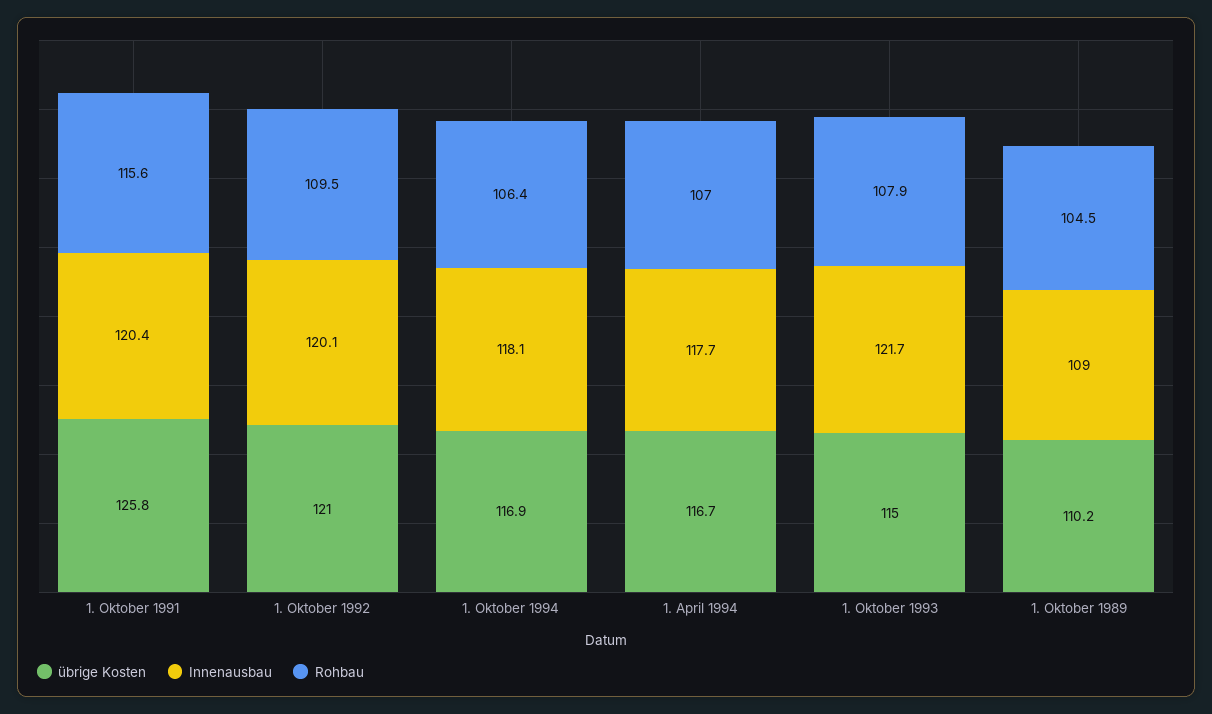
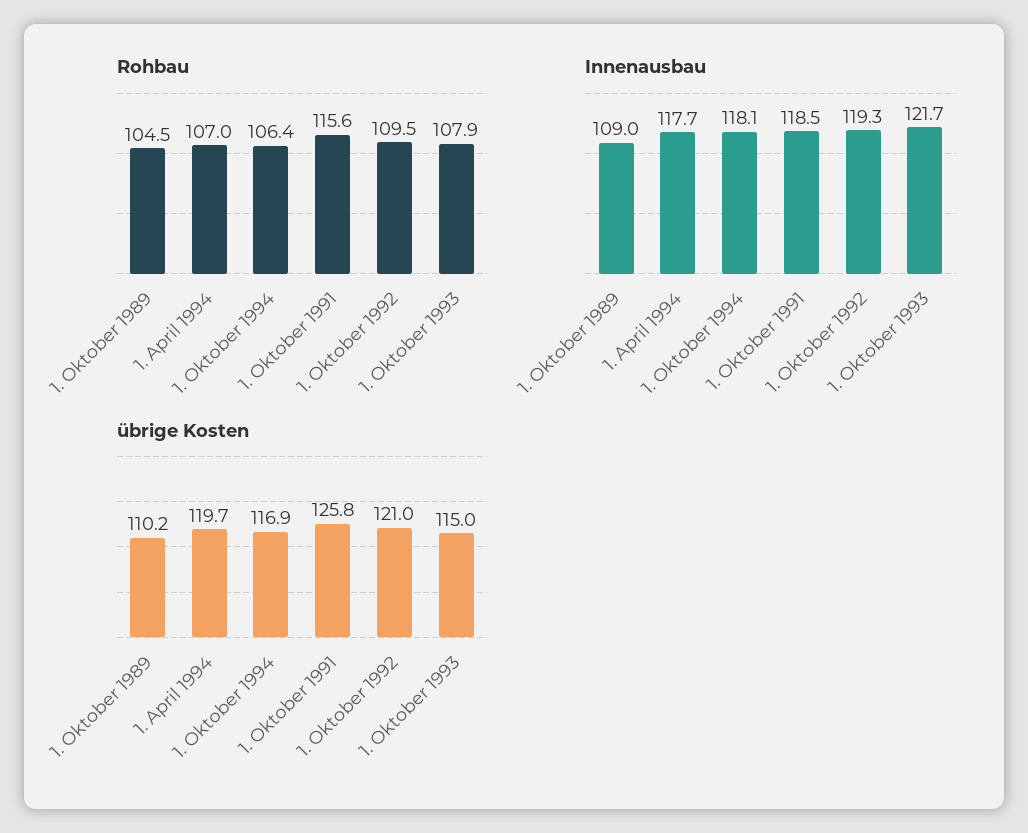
  {
    "übrige Kosten": {
      "1. Oktober 1991": 125.8,
      "1. Oktober 1992": 121,
      "1. Oktober 1994": 116.9,
-     "1. April 1994": 116.7,
+     "1. April 1994": 119.7,
      "1. Oktober 1993": 115,
      "1. Oktober 1989": 110.2
    },
    "Innenausbau": {
-     "1. Oktober 1991": 120.4,
+     "1. Oktober 1991": 118.5,
-     "1. Oktober 1992": 120.1,
+     "1. Oktober 1992": 119.3,
      "1. Oktober 1994": 118.1,
      "1. April 1994": 117.7,
      "1. Oktober 1993": 121.7,
      "1. Oktober 1989": 109
    },
    "Rohbau": {
      "1. Oktober 1991": 115.6,
      "1. Oktober 1992": 109.5,
      "1. Oktober 1994": 106.4,
      "1. April 1994": 107,
      "1. Oktober 1993": 107.9,
      "1. Oktober 1989": 104.5
    }
  }

